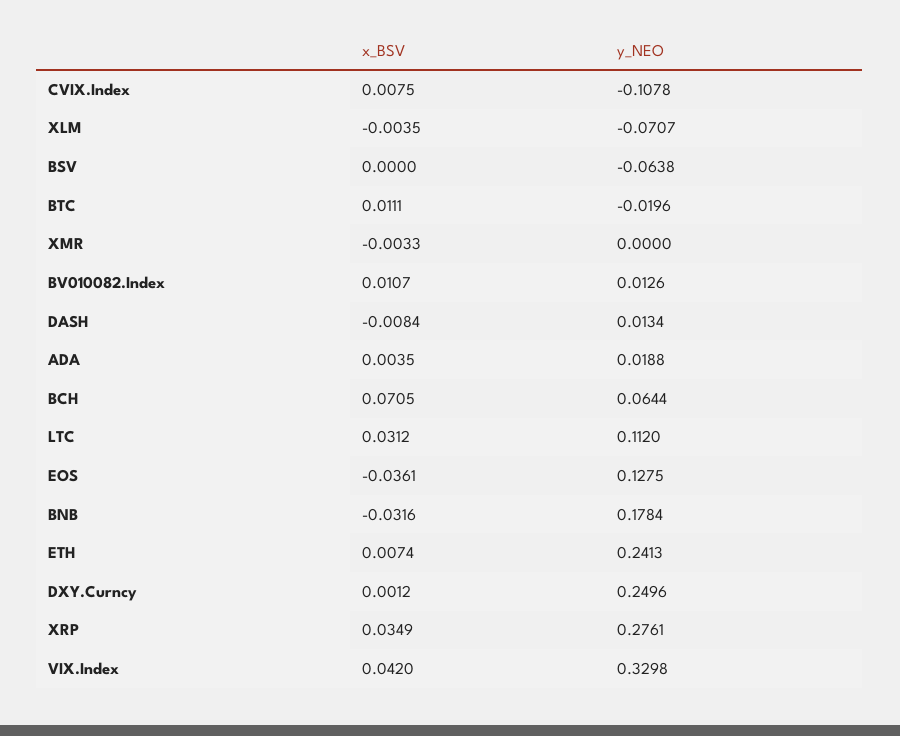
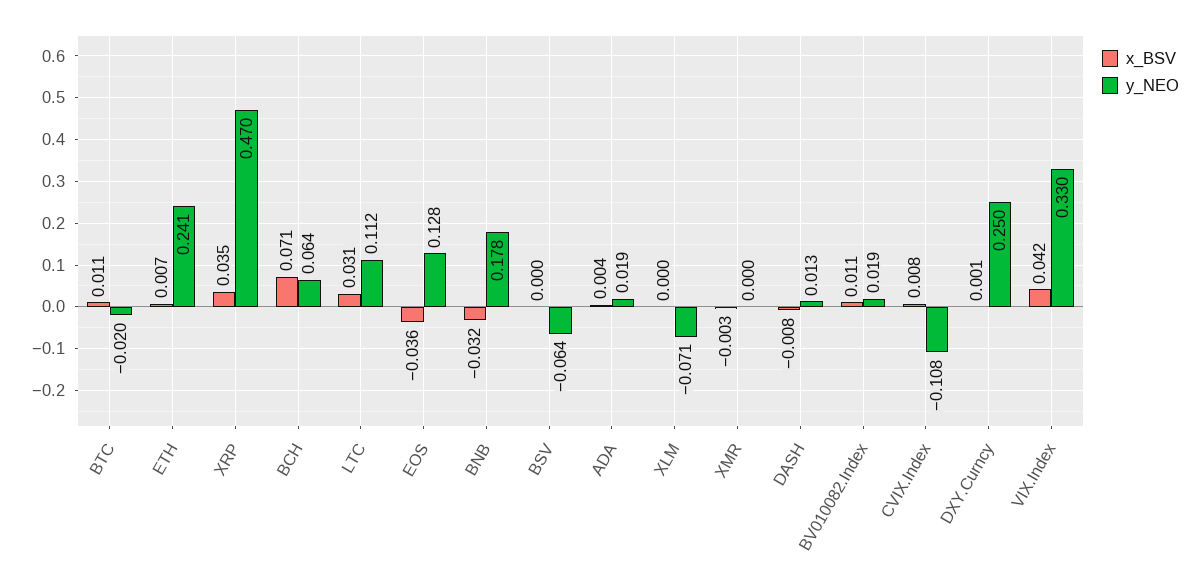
  {
    "x_BSV": {
      "CVIX.Index": 0.0075,
-     "XLM": -0.0035,
+     "XLM": 0,
      "BSV": 0,
      "BTC": 0.0111,
      "XMR": -0.0033,
      "BV010082.Index": 0.0107,
      "DASH": -0.0084,
      "ADA": 0.0035,
      "BCH": 0.0705,
      "LTC": 0.0312,
      "EOS": -0.0361,
      "BNB": -0.0316,
      "ETH": 0.0074,
      "DXY.Curncy": 0.0012,
      "XRP": 0.0349,
      "VIX.Index": 0.042
    },
    "y_NEO": {
      "CVIX.Index": -0.1078,
      "XLM": -0.0707,
      "BSV": -0.0638,
      "BTC": -0.0196,
      "XMR": 0,
-     "BV010082.Index": 0.0126,
+     "BV010082.Index": 0.019,
      "DASH": 0.0134,
      "ADA": 0.0188,
      "BCH": 0.0644,
      "LTC": 0.112,
      "EOS": 0.1275,
      "BNB": 0.1784,
      "ETH": 0.2413,
      "DXY.Curncy": 0.2496,
-     "XRP": 0.2761,
+     "XRP": 0.47,
      "VIX.Index": 0.3298
    }
  }

